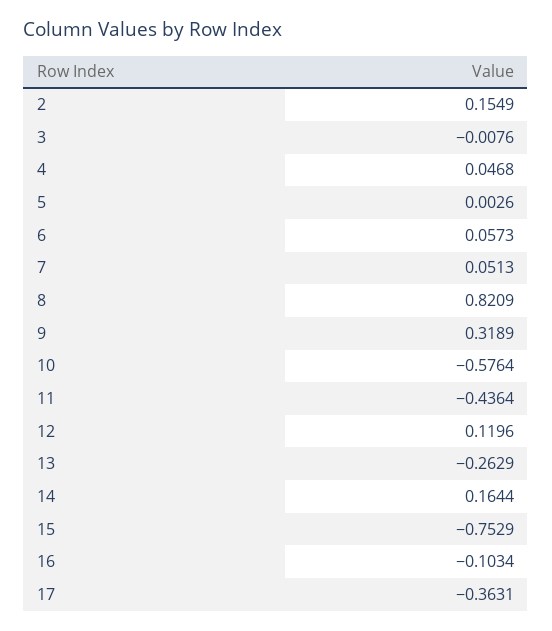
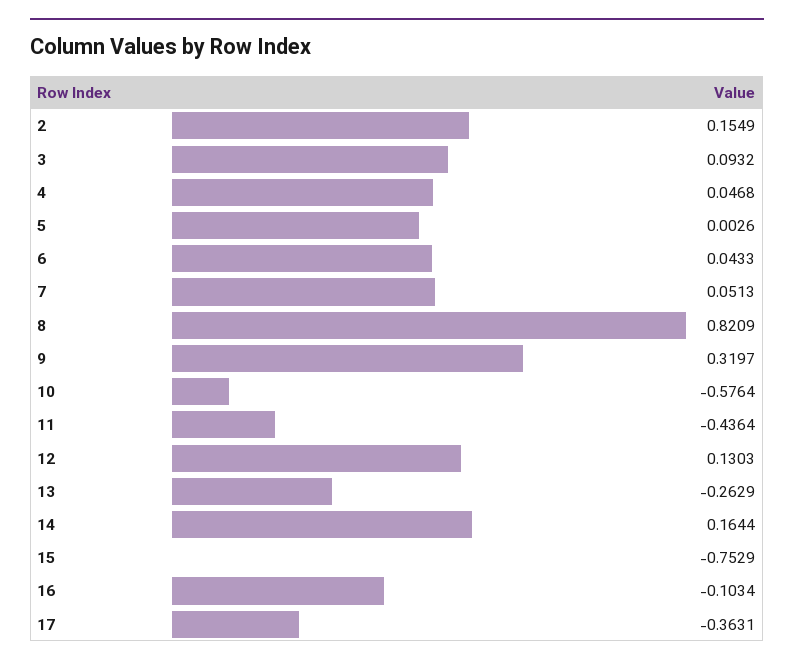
  {
    "2": 0.1549,
-   "3": -0.0076,
+   "3": 0.0932,
    "4": 0.0468,
    "5": 0.0026,
-   "6": 0.0573,
+   "6": 0.0433,
    "7": 0.0513,
    "8": 0.8209,
-   "9": 0.3189,
+   "9": 0.3197,
    "10": -0.5764,
    "11": -0.4364,
-   "12": 0.1196,
+   "12": 0.1303,
    "13": -0.2629,
    "14": 0.1644,
    "15": -0.7529,
    "16": -0.1034,
    "17": -0.3631
  }

